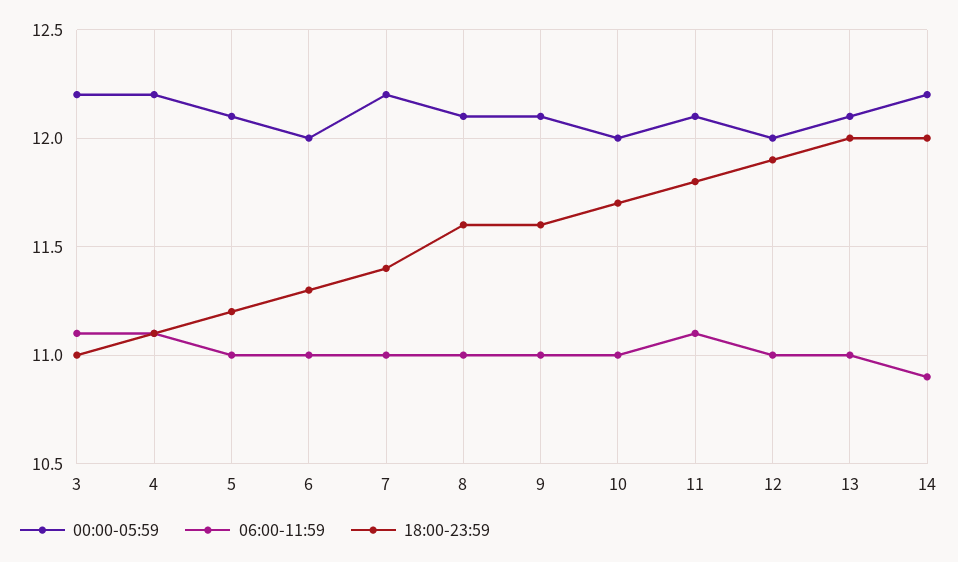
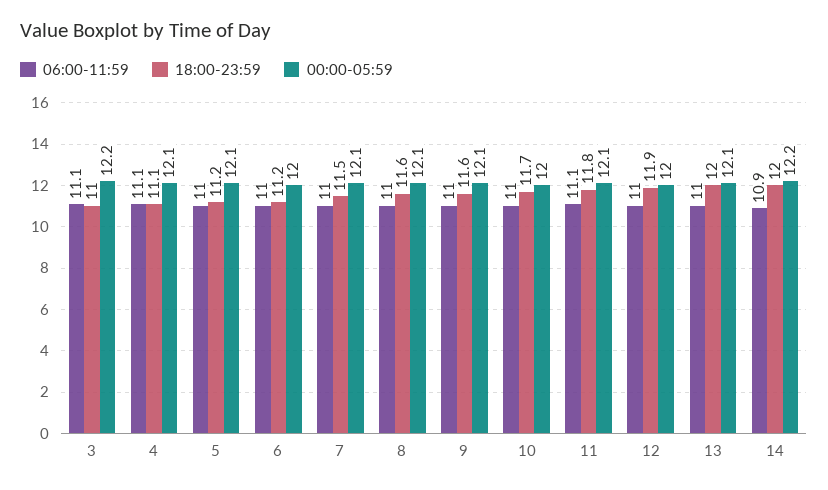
  {
    "00:00-05:59": {
      "3": 12.2,
-     "4": 12.2,
+     "4": 12.1,
      "5": 12.1,
      "6": 12,
-     "7": 12.2,
+     "7": 12.1,
      "8": 12.1,
      "9": 12.1,
      "10": 12,
      "11": 12.1,
      "12": 12,
      "13": 12.1,
      "14": 12.2
    },
    "06:00-11:59": {
      "3": 11.1,
      "4": 11.1,
      "5": 11,
      "6": 11,
      "7": 11,
      "8": 11,
      "9": 11,
      "10": 11,
      "11": 11.1,
      "12": 11,
      "13": 11,
      "14": 10.9
    },
    "18:00-23:59": {
      "3": 11,
      "4": 11.1,
      "5": 11.2,
-     "6": 11.3,
+     "6": 11.2,
-     "7": 11.4,
+     "7": 11.5,
      "8": 11.6,
      "9": 11.6,
      "10": 11.7,
      "11": 11.8,
      "12": 11.9,
      "13": 12,
      "14": 12
    }
  }

